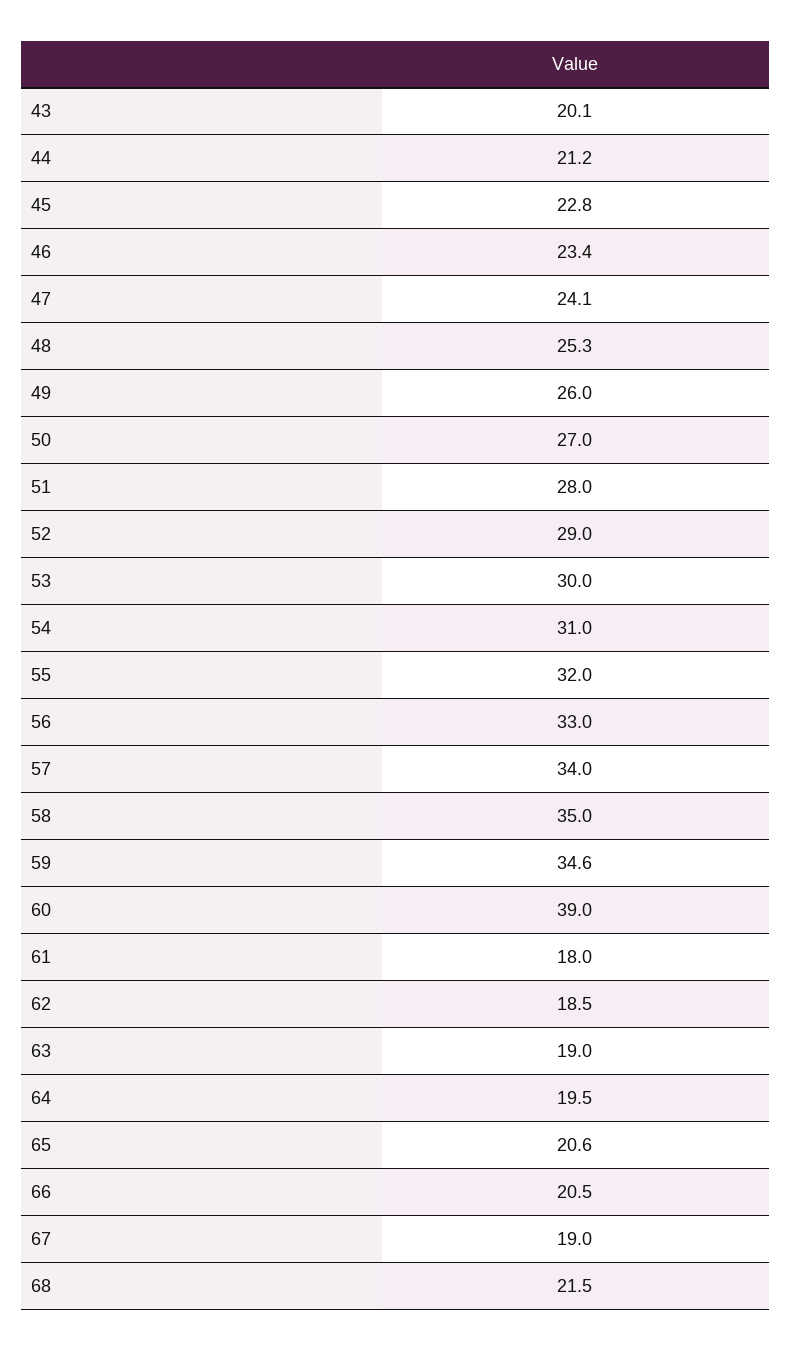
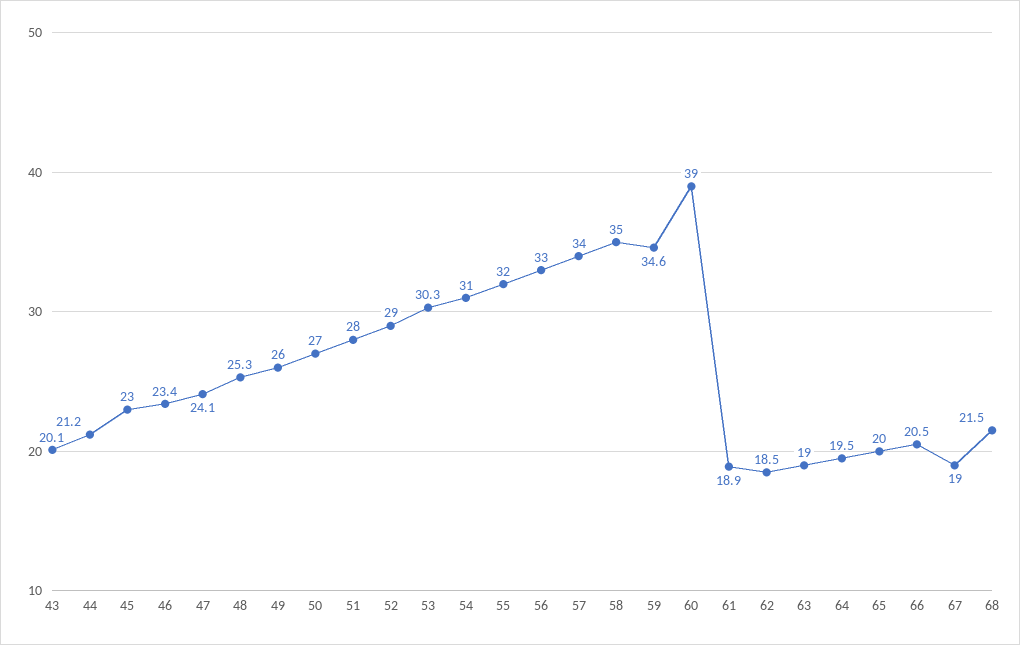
  {
    "43": 20.1,
    "44": 21.2,
-   "45": 22.8,
+   "45": 23,
    "46": 23.4,
    "47": 24.1,
    "48": 25.3,
    "49": 26,
    "50": 27,
    "51": 28,
    "52": 29,
-   "53": 30,
+   "53": 30.3,
    "54": 31,
    "55": 32,
    "56": 33,
    "57": 34,
    "58": 35,
    "59": 34.6,
    "60": 39,
-   "61": 18,
+   "61": 18.9,
    "62": 18.5,
    "63": 19,
    "64": 19.5,
-   "65": 20.6,
+   "65": 20,
    "66": 20.5,
    "67": 19,
    "68": 21.5
  }

